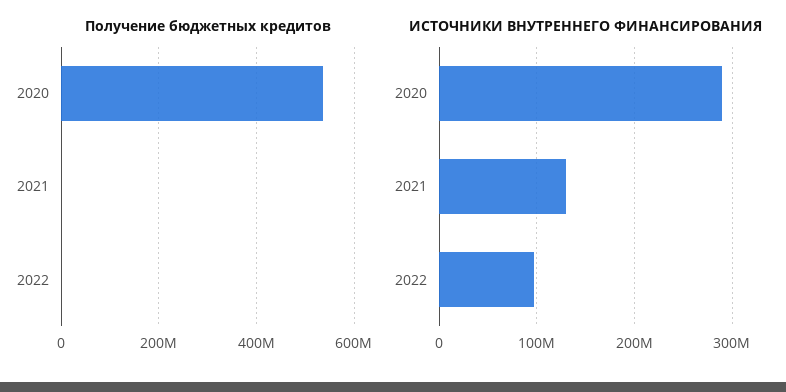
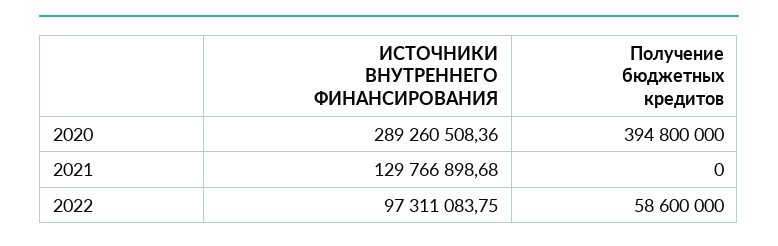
  {
    "Получение бюджетных кредитов": {
-     "2020": 540000000,
+     "2020": 394800000,
      "2021": 0,
-     "2022": 0
+     "2022": 58600000
    },
    "ИСТОЧНИКИ ВНУТРЕННЕГО ФИНАНСИРОВАНИЯ": {
      "2020": 289260508.36,
      "2021": 129766898.68,
      "2022": 97311083.75
    }
  }

